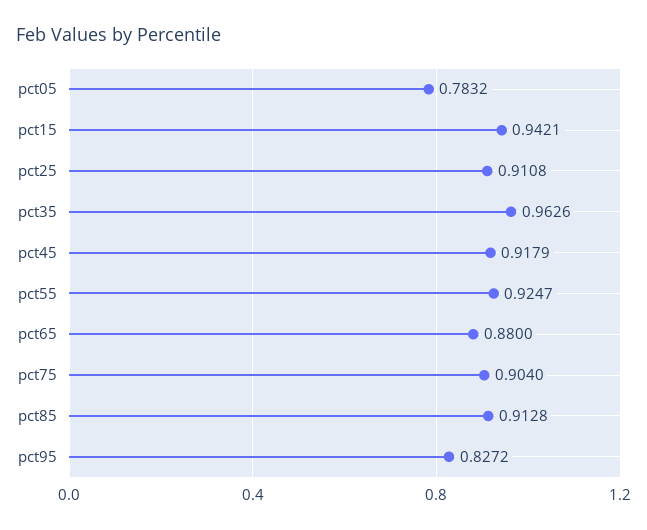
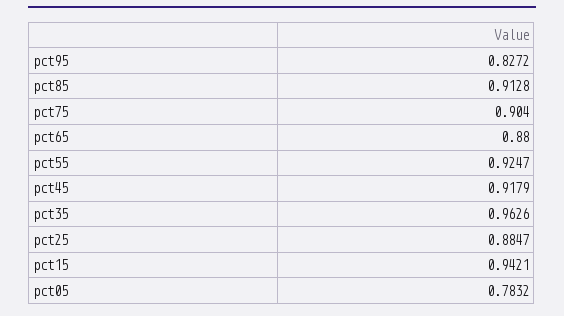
  {
    "pct05": 0.7832,
    "pct15": 0.9421,
-   "pct25": 0.9108,
+   "pct25": 0.8847,
    "pct35": 0.9626,
    "pct45": 0.9179,
    "pct55": 0.9247,
    "pct65": 0.88,
    "pct75": 0.904,
    "pct85": 0.9128,
    "pct95": 0.8272
  }

